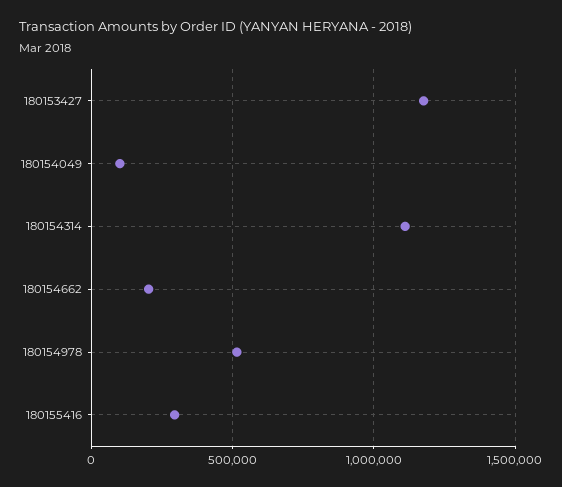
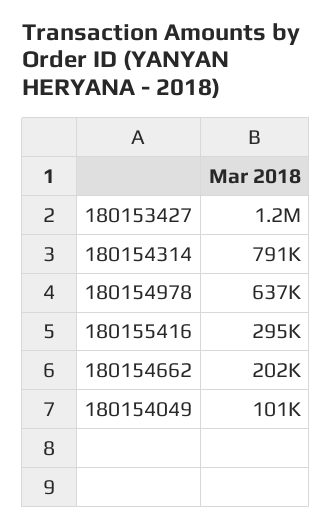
  {
    "180153427": 1200000,
    "180154049": 101000,
-   "180154314": 1100000,
+   "180154314": 791000,
    "180154662": 202000,
-   "180154978": 500000,
+   "180154978": 637000,
    "180155416": 295000
  }

